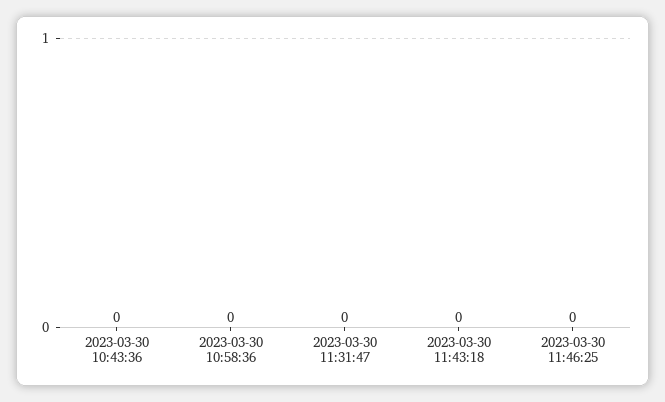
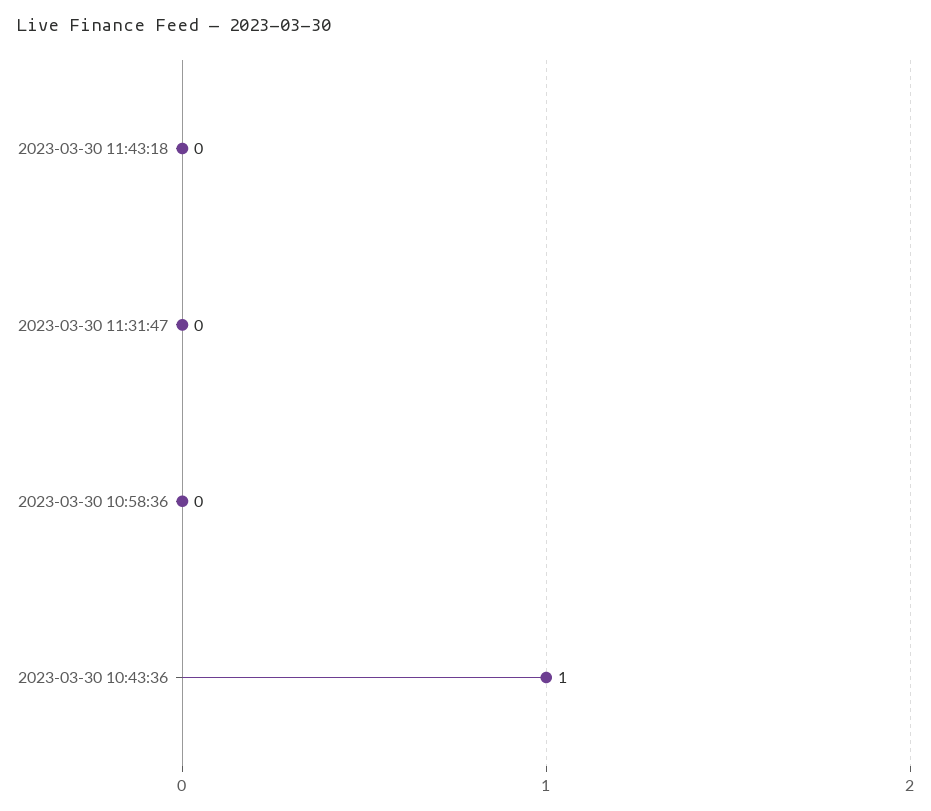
  {
-   "2023-03-30 10:43:36": 0,
+   "2023-03-30 10:43:36": 1,
    "2023-03-30 10:58:36": 0,
    "2023-03-30 11:31:47": 0,
-   "2023-03-30 11:43:18": 0,
+   "2023-03-30 11:43:18": 0
-   "2023-03-30 11:46:25": 0
  }

